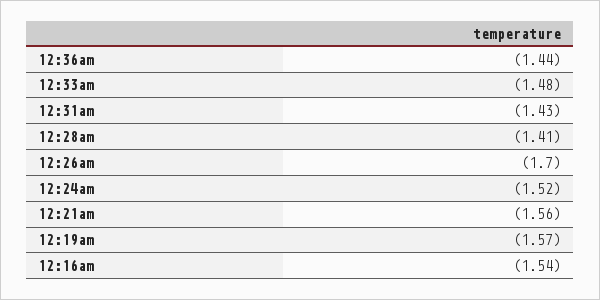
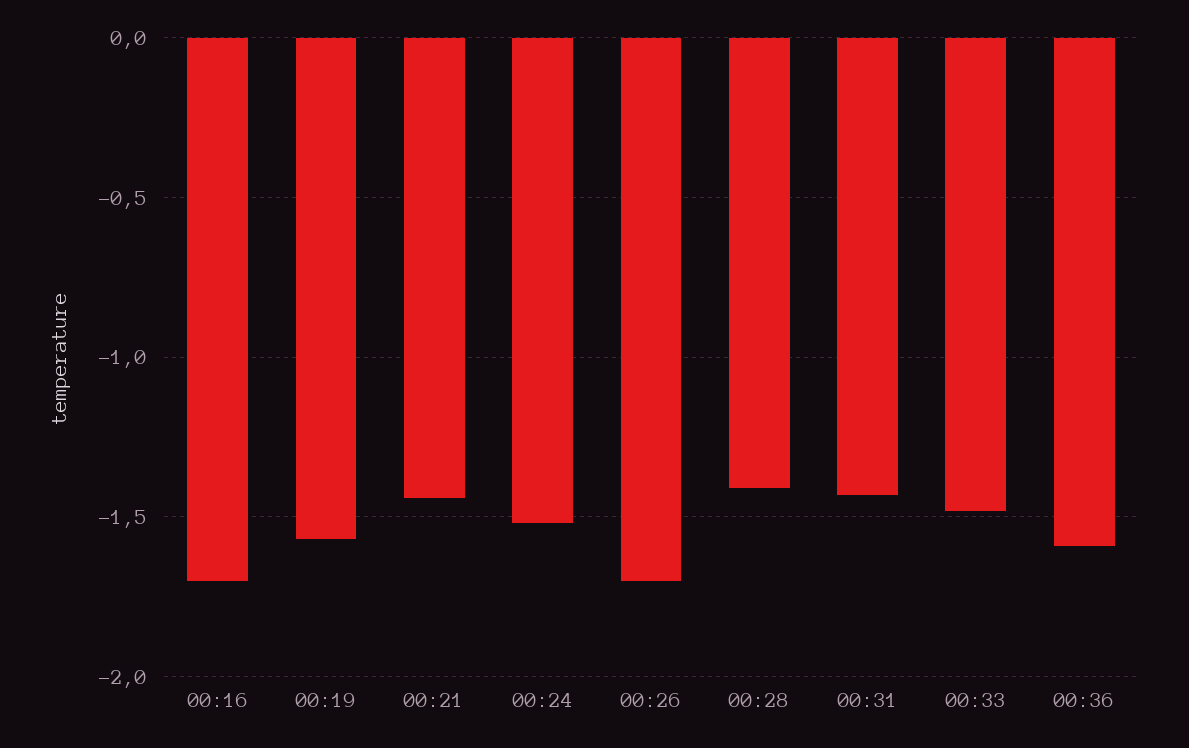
  {
-   "12:36am": -1.44,
+   "12:36am": -1.6,
    "12:33am": -1.48,
    "12:31am": -1.43,
    "12:28am": -1.41,
    "12:26am": -1.7,
    "12:24am": -1.52,
-   "12:21am": -1.56,
+   "12:21am": -1.45,
    "12:19am": -1.57,
-   "12:16am": -1.54
+   "12:16am": -1.7
  }

